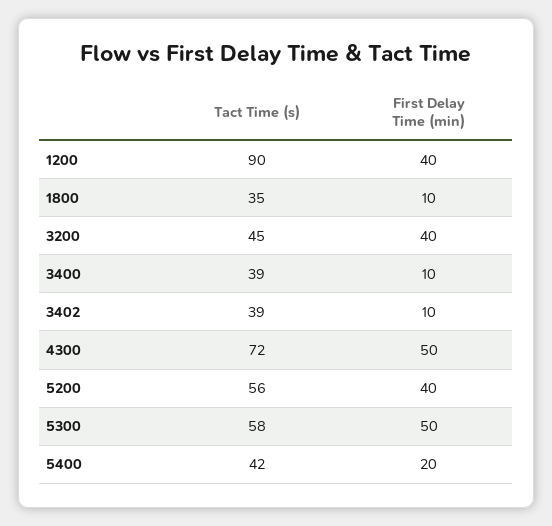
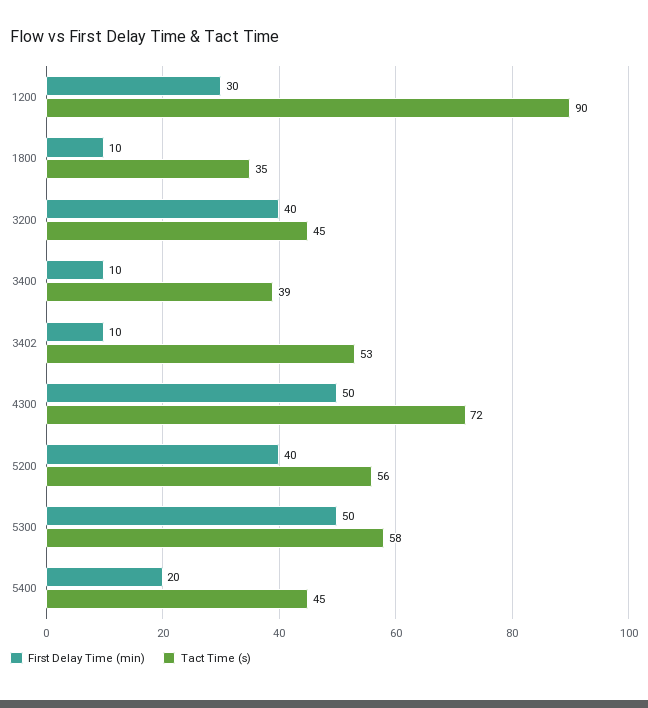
  {
    "Tact Time (s)": {
      "1200": 90,
      "1800": 35,
      "3200": 45,
      "3400": 39,
-     "3402": 39,
+     "3402": 53,
      "4300": 72,
      "5200": 56,
      "5300": 58,
-     "5400": 42
+     "5400": 45
    },
    "First Delay Time (min)": {
-     "1200": 40,
+     "1200": 30,
      "1800": 10,
      "3200": 40,
      "3400": 10,
      "3402": 10,
      "4300": 50,
      "5200": 40,
      "5300": 50,
      "5400": 20
    }
  }

